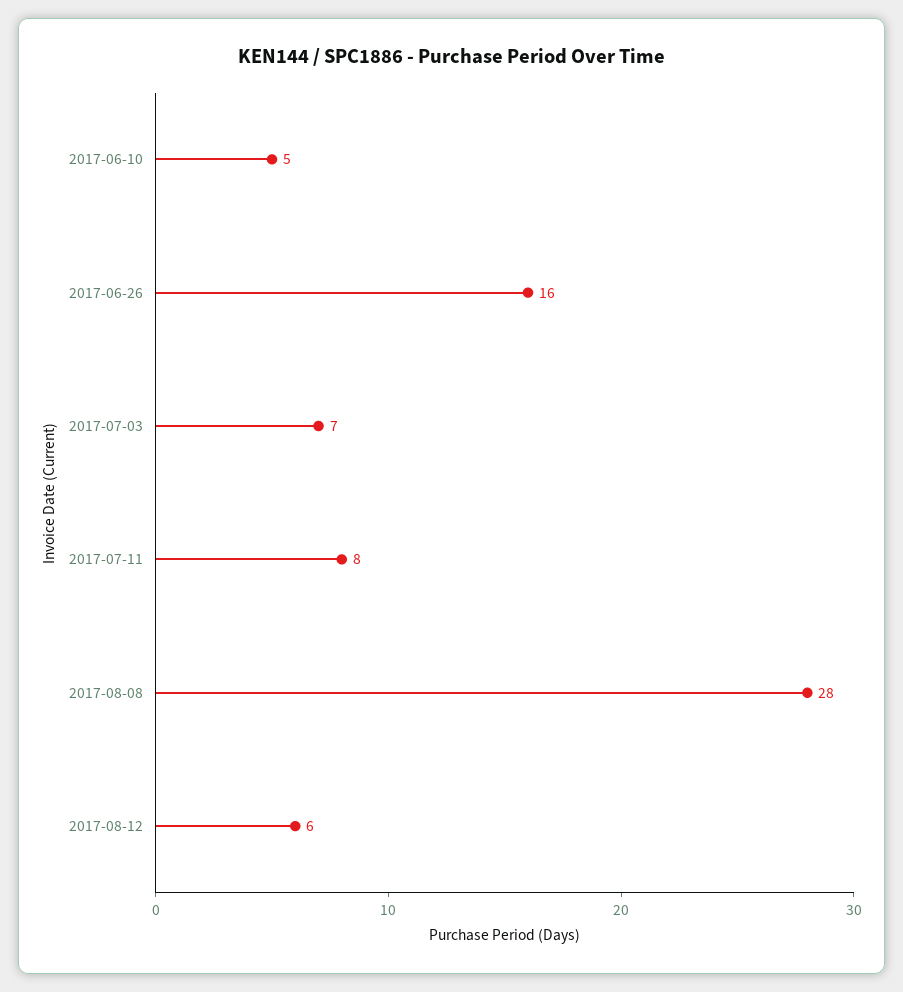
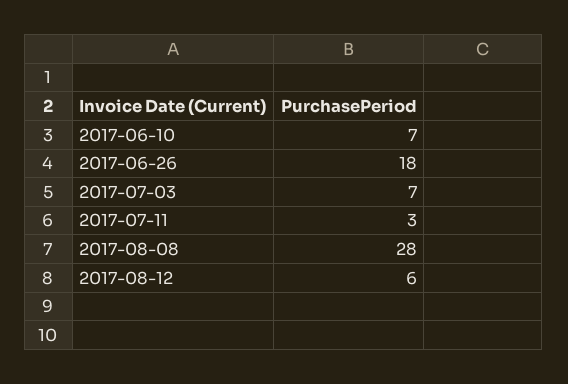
  {
-   "2017-06-10": 5,
+   "2017-06-10": 7,
-   "2017-06-26": 16,
+   "2017-06-26": 18,
    "2017-07-03": 7,
-   "2017-07-11": 8,
+   "2017-07-11": 3,
    "2017-08-08": 28,
    "2017-08-12": 6
  }

